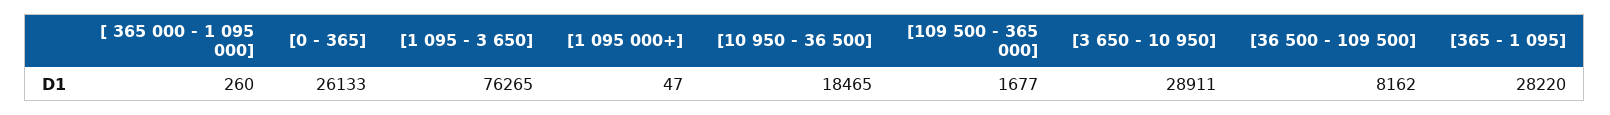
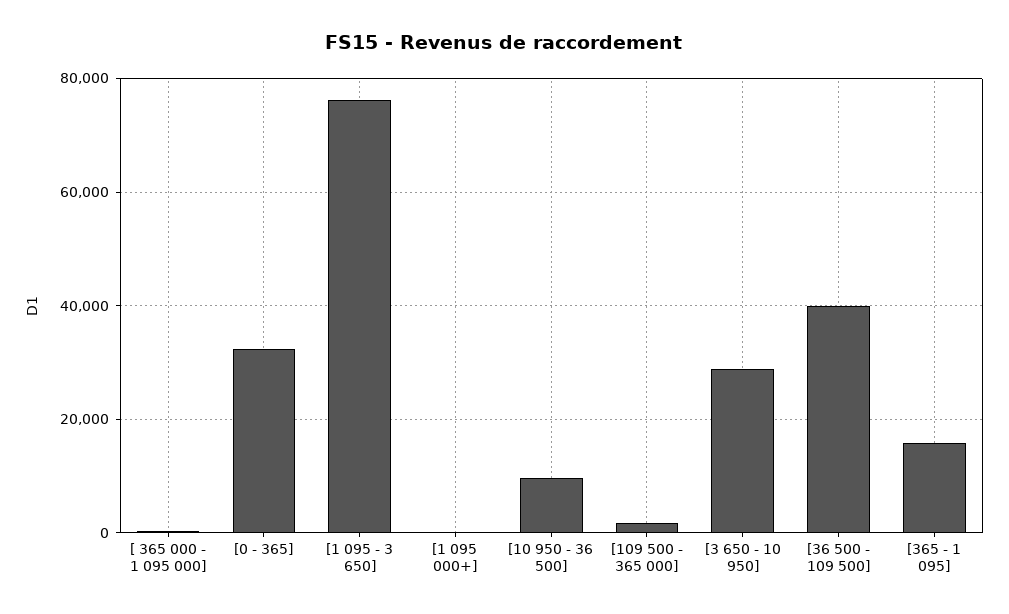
  {
    "[ 365 000 - 1 095 000]": 260,
-   "[0 - 365]": 26133,
+   "[0 - 365]": 32000,
    "[1 095 - 3 650]": 76265,
    "[1 095 000+]": 47,
-   "[10 950 - 36 500]": 18465,
+   "[10 950 - 36 500]": 10000,
    "[109 500 - 365 000]": 1677,
    "[3 650 - 10 950]": 28911,
-   "[36 500 - 109 500]": 8162,
+   "[36 500 - 109 500]": 40000,
-   "[365 - 1 095]": 28220
+   "[365 - 1 095]": 16000
  }

